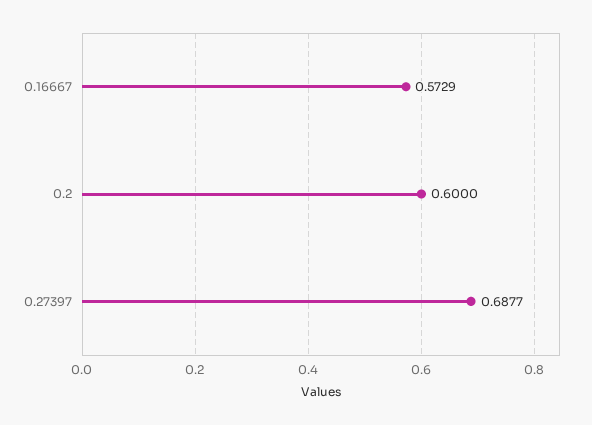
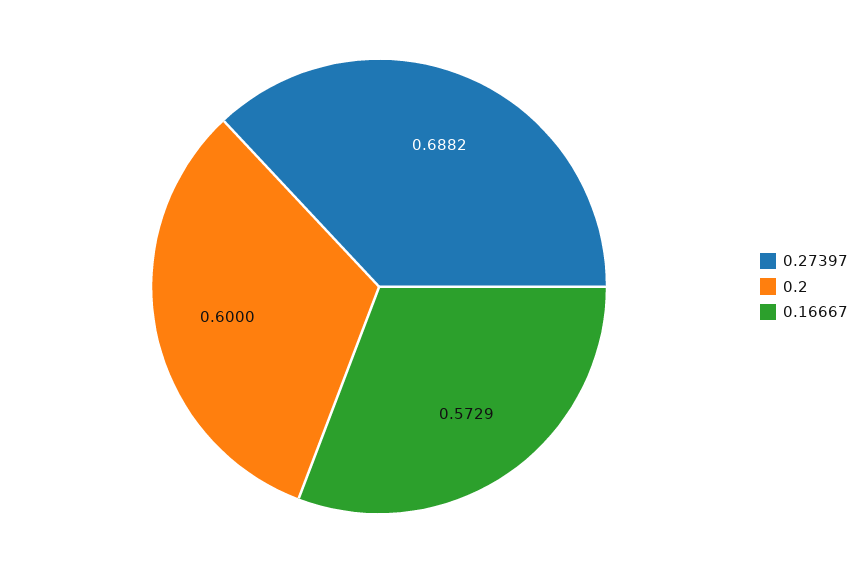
  {
    "0.16667": 0.5729,
    "0.2": 0.6,
-   "0.27397": 0.6877
+   "0.27397": 0.6882
  }

